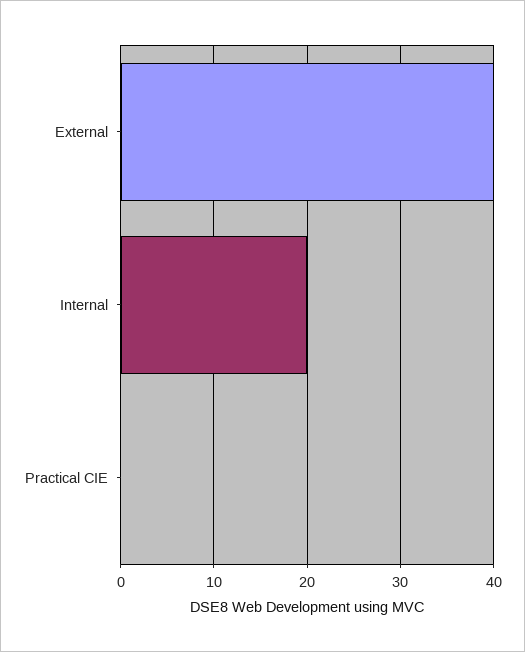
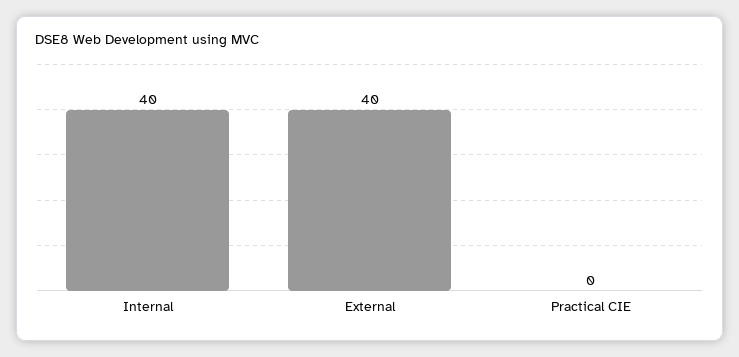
  {
    "External": 40,
-   "Internal": 20,
+   "Internal": 40,
    "Practical CIE": 0
  }

